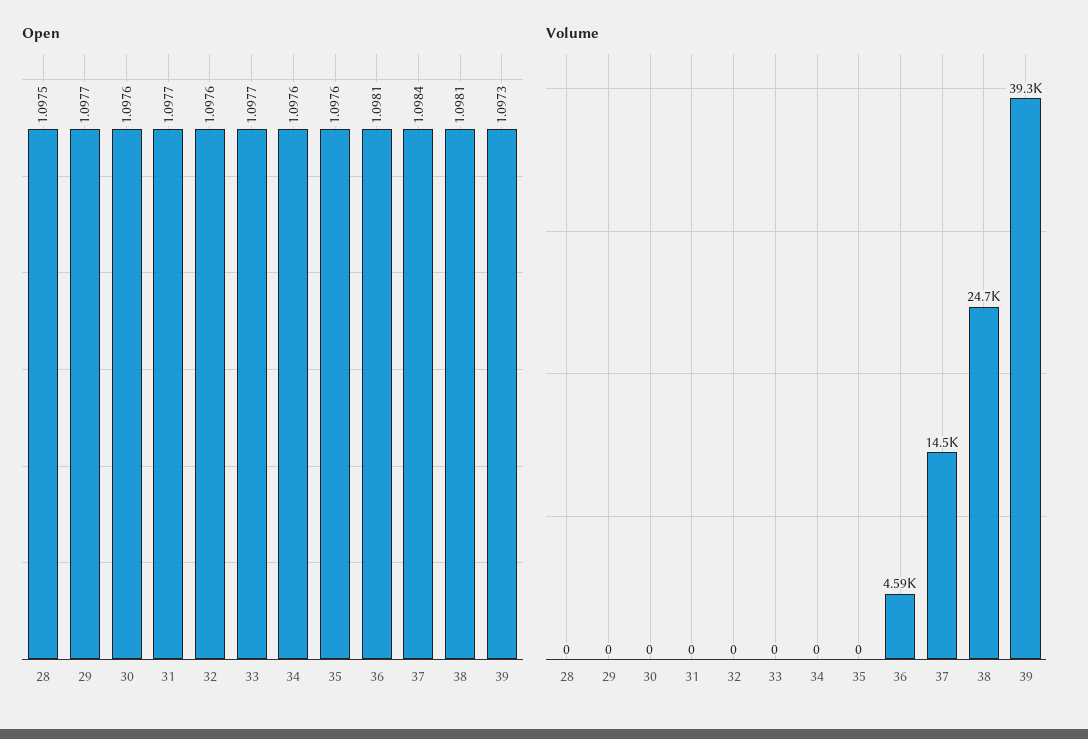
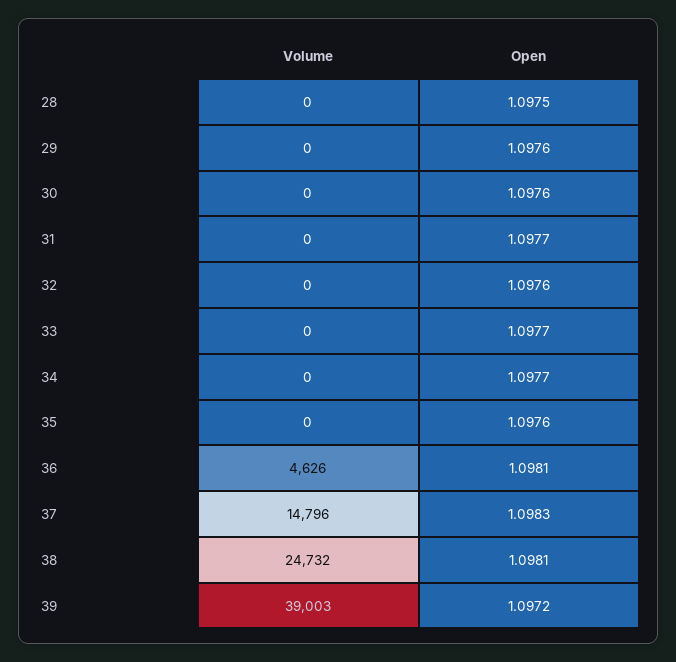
  {
    "Open": {
      "28": 1.0975,
-     "29": 1.0977,
+     "29": 1.0976,
      "30": 1.0976,
      "31": 1.0977,
      "32": 1.0976,
      "33": 1.0977,
-     "34": 1.0976,
+     "34": 1.0977,
      "35": 1.0976,
      "36": 1.0981,
-     "37": 1.0984,
+     "37": 1.0983,
      "38": 1.0981,
-     "39": 1.0973
+     "39": 1.0972
    },
    "Volume": {
      "28": 0,
      "29": 0,
      "30": 0,
      "31": 0,
      "32": 0,
      "33": 0,
      "34": 0,
      "35": 0,
-     "36": 4590,
+     "36": 4626,
-     "37": 14500,
+     "37": 14796,
      "38": 24732,
-     "39": 39300
+     "39": 39003
    }
  }

